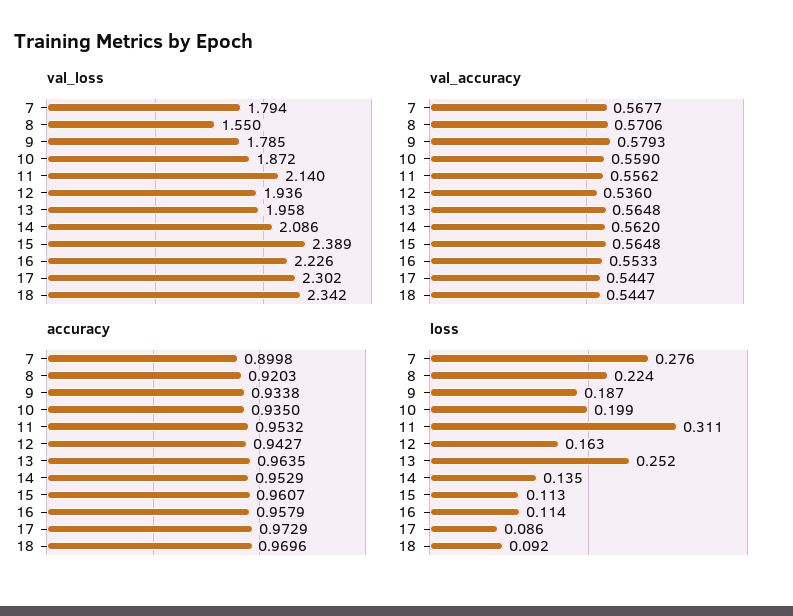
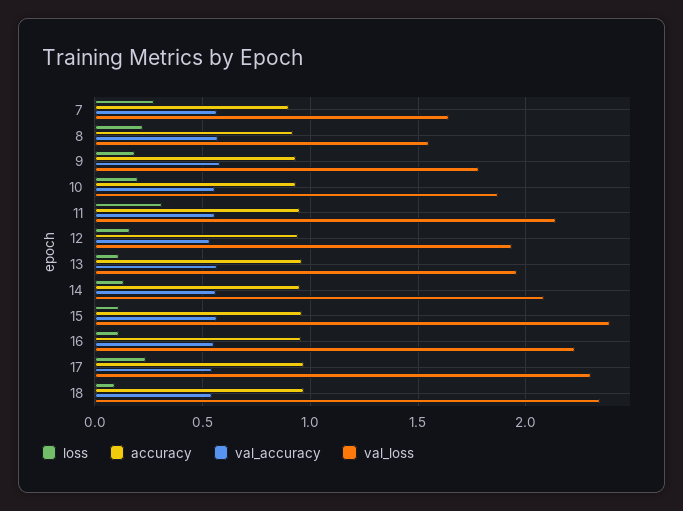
  {
    "val_loss": {
-     "7": 1.794,
+     "7": 1.65,
      "8": 1.55,
      "9": 1.785,
      "10": 1.872,
      "11": 2.14,
      "12": 1.936,
      "13": 1.958,
      "14": 2.086,
      "15": 2.389,
      "16": 2.226,
      "17": 2.302,
      "18": 2.342
    },
    "val_accuracy": {
      "7": 0.5677,
      "8": 0.5706,
      "9": 0.5793,
      "10": 0.559,
      "11": 0.5562,
      "12": 0.536,
      "13": 0.5648,
      "14": 0.562,
      "15": 0.5648,
      "16": 0.5533,
      "17": 0.5447,
      "18": 0.5447
    },
    "accuracy": {
      "7": 0.8998,
      "8": 0.9203,
      "9": 0.9338,
      "10": 0.935,
      "11": 0.9532,
      "12": 0.9427,
      "13": 0.9635,
      "14": 0.9529,
      "15": 0.9607,
      "16": 0.9579,
      "17": 0.9729,
      "18": 0.9696
    },
    "loss": {
      "7": 0.276,
      "8": 0.224,
      "9": 0.187,
      "10": 0.199,
      "11": 0.311,
      "12": 0.163,
-     "13": 0.252,
+     "13": 0.1,
      "14": 0.135,
      "15": 0.113,
      "16": 0.114,
-     "17": 0.086,
+     "17": 0.25,
      "18": 0.092
    }
  }

